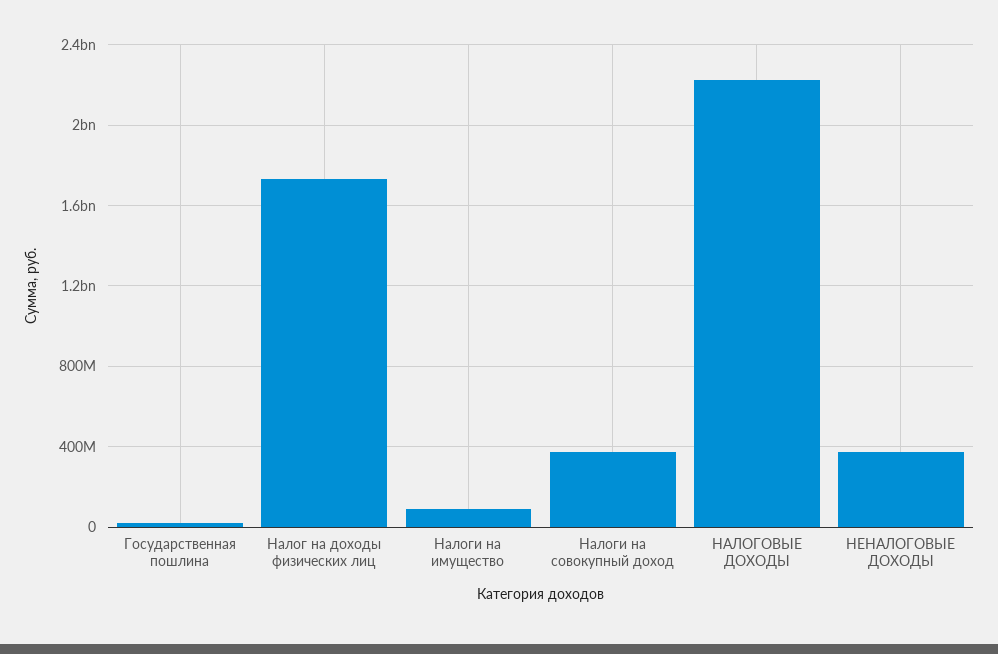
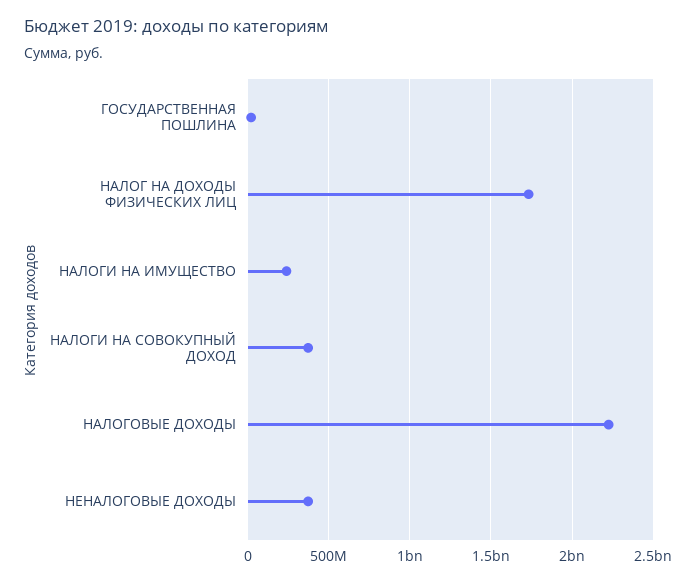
  {
    "Государственная пошлина": 0,
    "Налог на доходы физических лиц": 1750000000,
-   "Налоги на имущество": 100000000,
+   "Налоги на имущество": 250000000,
    "Налоги на совокупный доход": 350000000,
    "НАЛОГОВЫЕ ДОХОДЫ": 2200000000,
    "НЕНАЛОГОВЫЕ ДОХОДЫ": 350000000
  }

